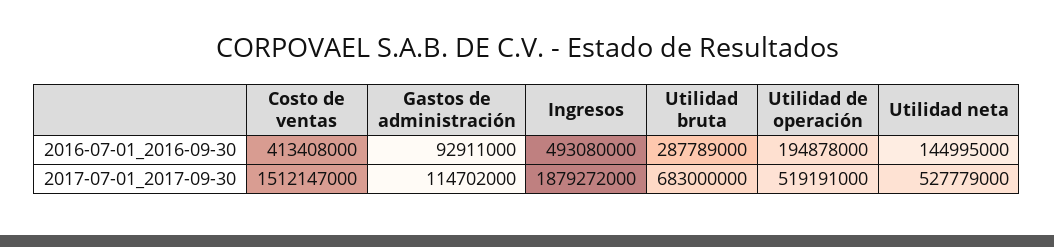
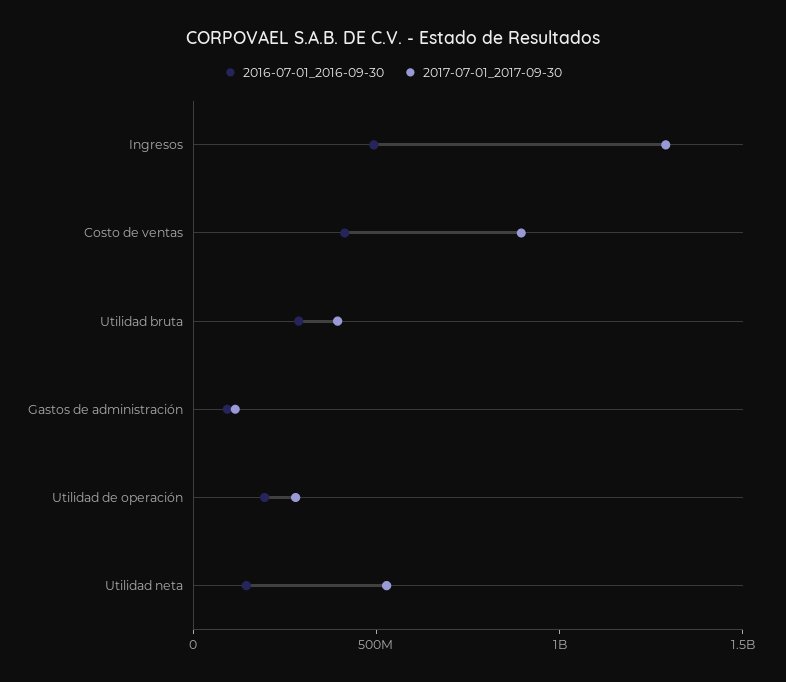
  {
    "2016-07-01_2016-09-30": {
      "Costo de ventas": 413408000,
      "Gastos de administración": 92911000,
      "Ingresos": 493080000,
      "Utilidad bruta": 287789000,
      "Utilidad de operación": 194878000,
      "Utilidad neta": 144995000
    },
    "2017-07-01_2017-09-30": {
-     "Costo de ventas": 1512147000,
+     "Costo de ventas": 900000000,
      "Gastos de administración": 114702000,
-     "Ingresos": 1879272000,
+     "Ingresos": 1300000000,
-     "Utilidad bruta": 683000000,
+     "Utilidad bruta": 400000000,
-     "Utilidad de operación": 519191000,
+     "Utilidad de operación": 300000000,
      "Utilidad neta": 527779000
    }
  }

